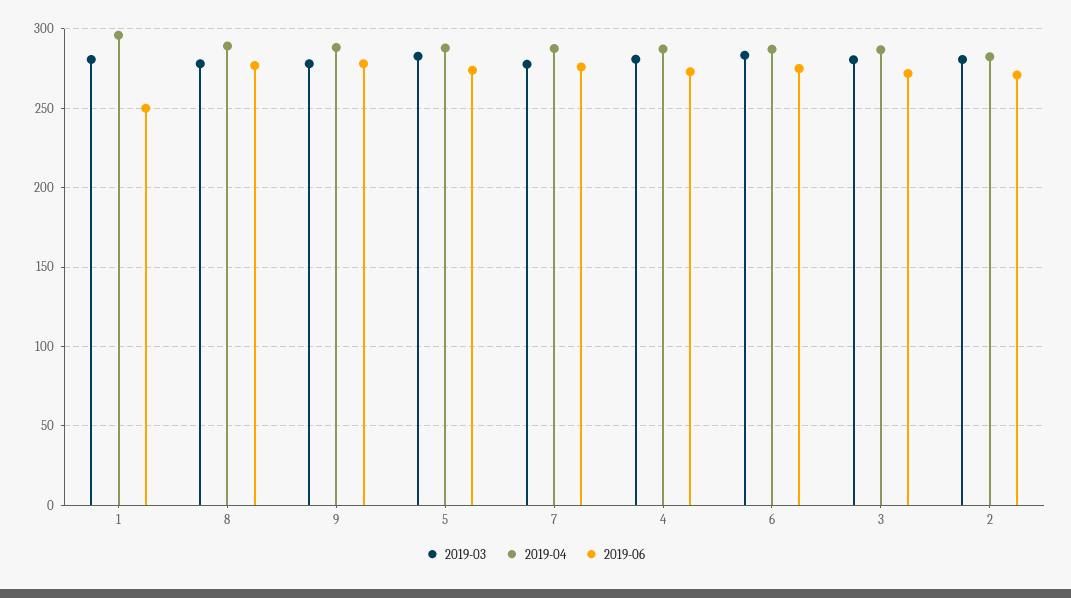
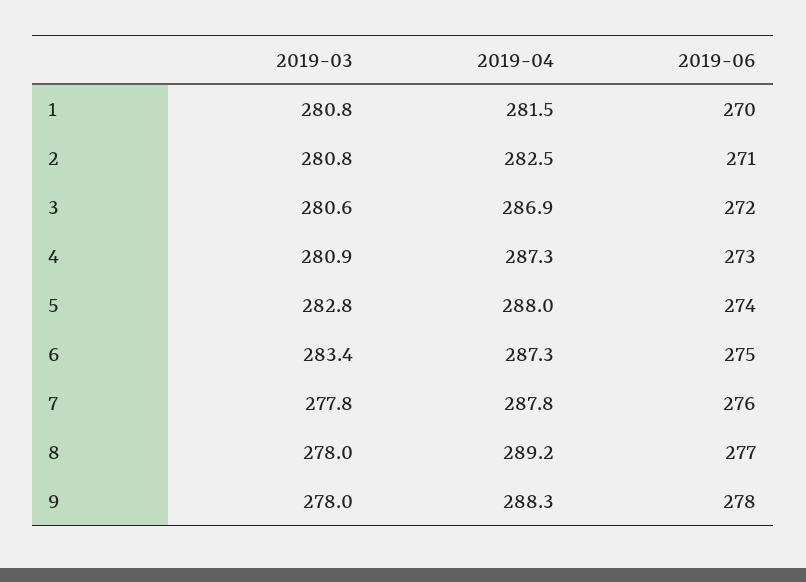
  {
    "2019-03": {
      "1": 280.8,
      "8": 278,
      "9": 278,
      "5": 282.8,
      "7": 277.8,
      "4": 280.9,
      "6": 283.4,
      "3": 280.6,
      "2": 280.8
    },
    "2019-04": {
-     "1": 295,
+     "1": 281.5,
      "8": 289.2,
      "9": 288.3,
      "5": 288,
      "7": 287.8,
      "4": 287.3,
      "6": 287.3,
      "3": 286.9,
      "2": 282.5
    },
    "2019-06": {
-     "1": 250,
+     "1": 270,
      "8": 277,
      "9": 278,
      "5": 274,
      "7": 276,
      "4": 273,
      "6": 275,
      "3": 272,
      "2": 271
    }
  }

